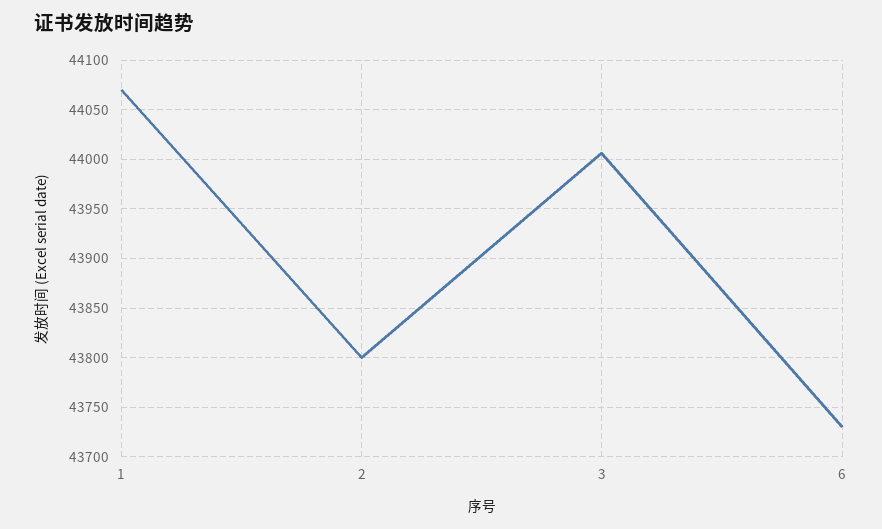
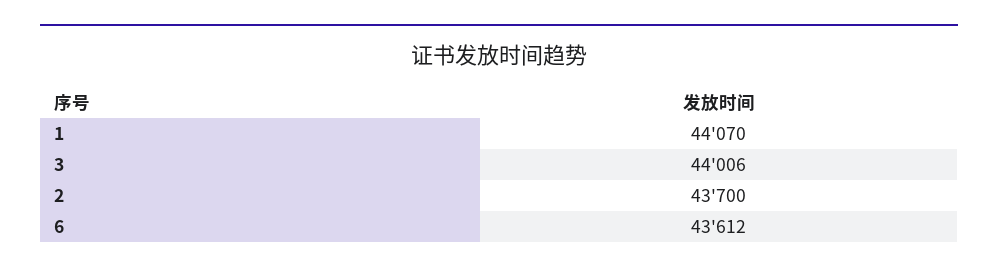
  {
    "1": 44070,
-   "2": 43800,
+   "2": 43700,
    "3": 44006,
-   "6": 43730
+   "6": 43612
  }

